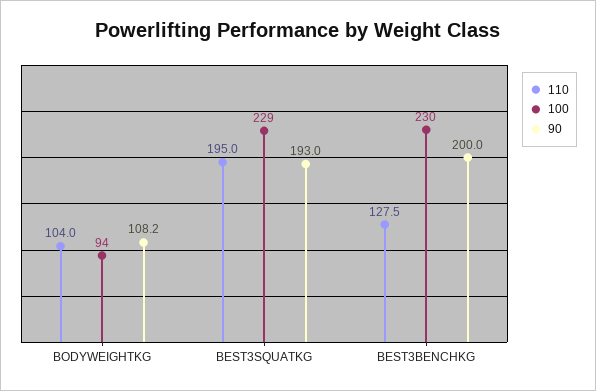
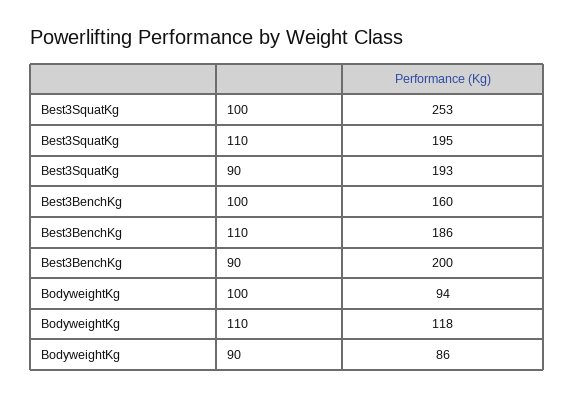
  {
    "110": {
-     "BODYWEIGHTKG": 104,
+     "BODYWEIGHTKG": 118,
      "BEST3SQUATKG": 195,
-     "BEST3BENCHKG": 127.5
+     "BEST3BENCHKG": 186
    },
    "100": {
      "BODYWEIGHTKG": 94,
-     "BEST3SQUATKG": 229,
+     "BEST3SQUATKG": 253,
-     "BEST3BENCHKG": 230
+     "BEST3BENCHKG": 160
    },
    "90": {
-     "BODYWEIGHTKG": 108.2,
+     "BODYWEIGHTKG": 86,
      "BEST3SQUATKG": 193,
      "BEST3BENCHKG": 200
    }
  }

